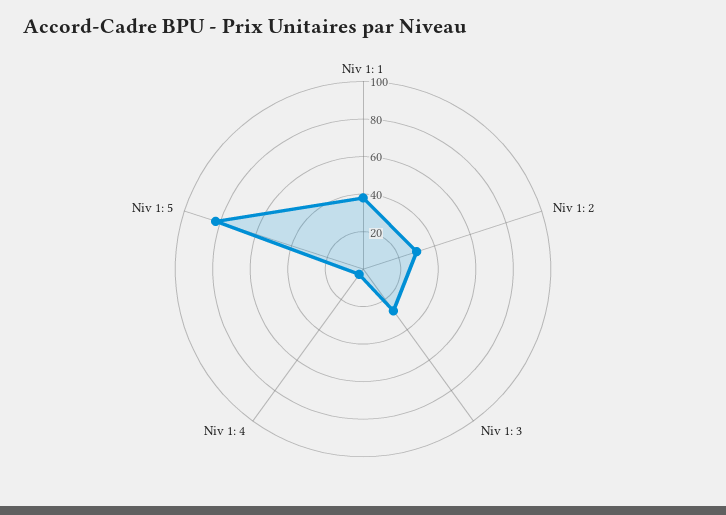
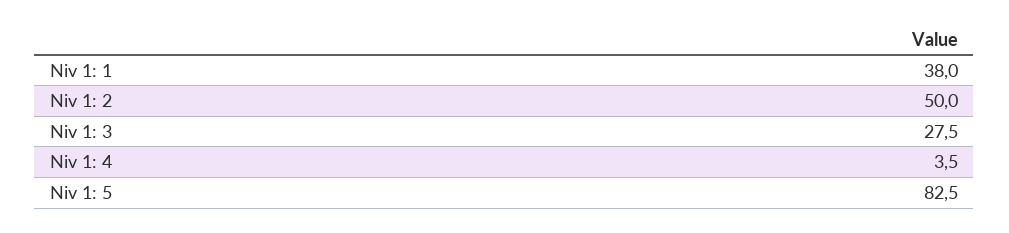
  {
    "Niv 1: 1": 38,
-   "Niv 1: 2": 30,
+   "Niv 1: 2": 50,
    "Niv 1: 3": 27.5,
    "Niv 1: 4": 3.5,
    "Niv 1: 5": 82.5
  }

